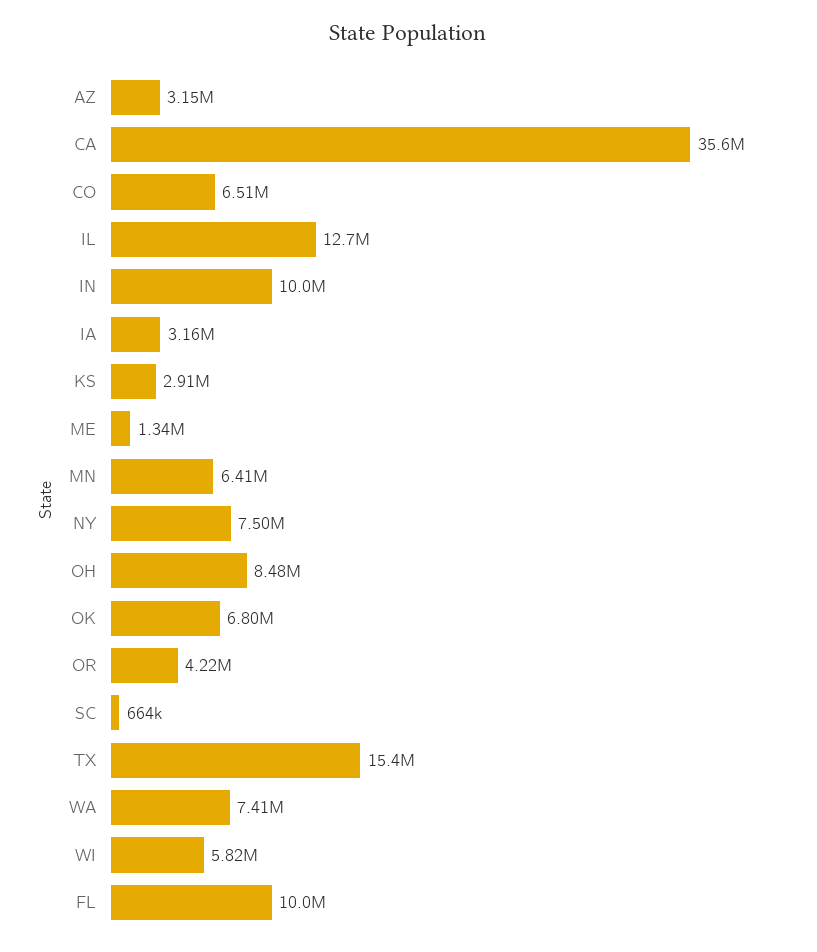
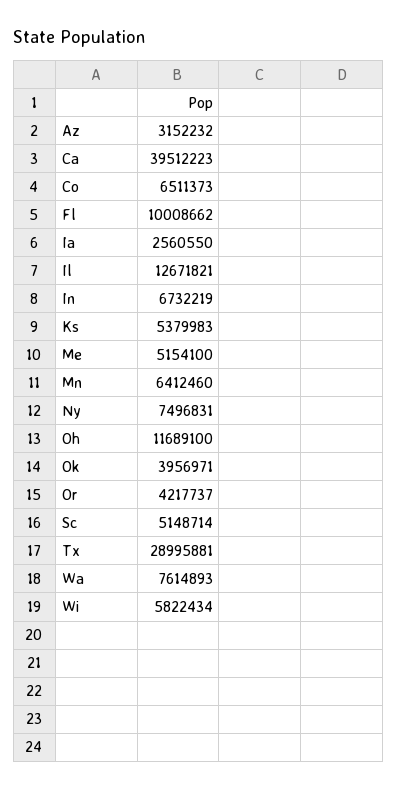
  {
    "AZ": 3152232,
-   "CA": 35600000,
+   "CA": 39512223,
    "CO": 6511373,
    "IL": 12671821,
-   "IN": 10000000,
+   "IN": 6732219,
-   "IA": 3160000,
+   "IA": 2560550,
-   "KS": 2910000,
+   "KS": 5379983,
-   "ME": 1340000,
+   "ME": 5154100,
    "MN": 6412460,
    "NY": 7496831,
-   "OH": 8480000,
+   "OH": 11689100,
-   "OK": 6800000,
+   "OK": 3956971,
    "OR": 4217737,
-   "SC": 664000,
+   "SC": 5148714,
-   "TX": 15400000,
+   "TX": 28995881,
-   "WA": 7410000,
+   "WA": 7614893,
    "WI": 5822434,
    "FL": 10008662
  }

